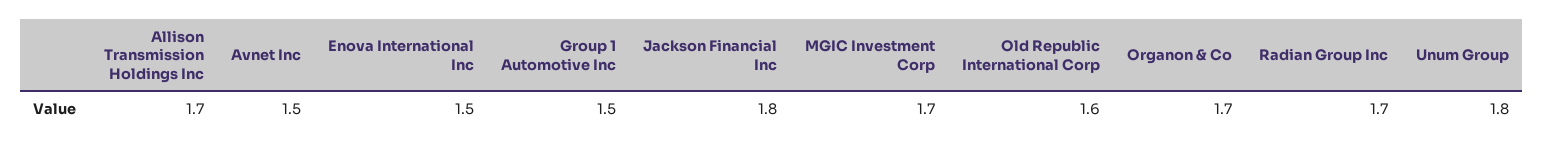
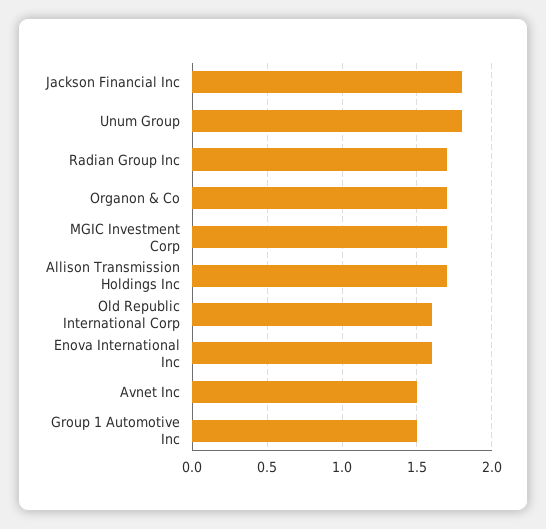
  {
    "Allison Transmission Holdings Inc": 1.7,
    "Avnet Inc": 1.5,
-   "Enova International Inc": 1.5,
+   "Enova International Inc": 1.6,
    "Group 1 Automotive Inc": 1.5,
    "Jackson Financial Inc": 1.8,
    "MGIC Investment Corp": 1.7,
    "Old Republic International Corp": 1.6,
    "Organon & Co": 1.7,
    "Radian Group Inc": 1.7,
    "Unum Group": 1.8
  }

